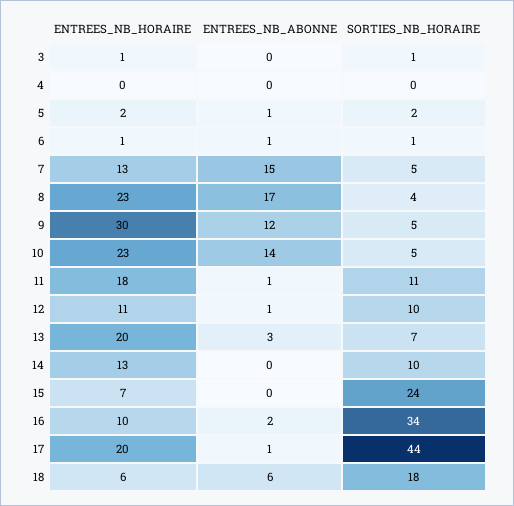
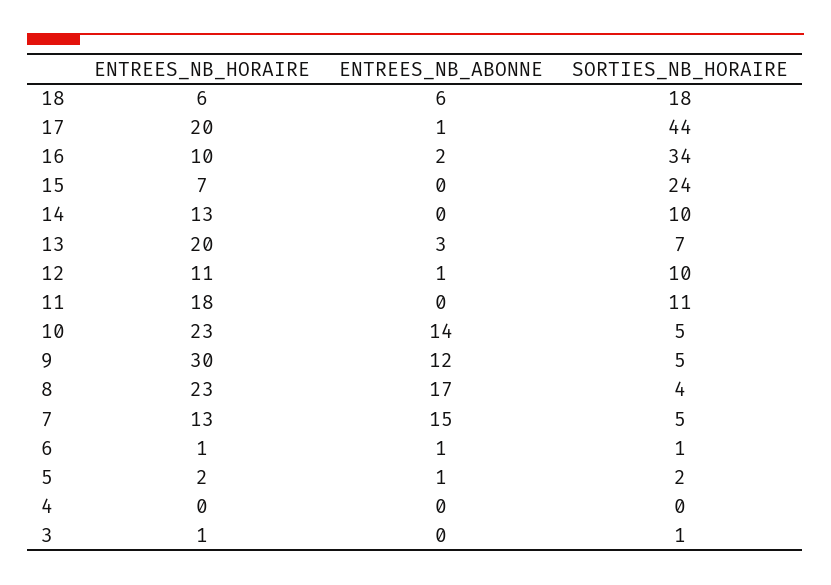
  {
    "ENTREES_NB_HORAIRE": {
      "3": 1,
      "4": 0,
      "5": 2,
      "6": 1,
      "7": 13,
      "8": 23,
      "9": 30,
      "10": 23,
      "11": 18,
      "12": 11,
      "13": 20,
      "14": 13,
      "15": 7,
      "16": 10,
      "17": 20,
      "18": 6
    },
    "ENTREES_NB_ABONNE": {
      "3": 0,
      "4": 0,
      "5": 1,
      "6": 1,
      "7": 15,
      "8": 17,
      "9": 12,
      "10": 14,
-     "11": 1,
+     "11": 0,
      "12": 1,
      "13": 3,
      "14": 0,
      "15": 0,
      "16": 2,
      "17": 1,
      "18": 6
    },
    "SORTIES_NB_HORAIRE": {
      "3": 1,
      "4": 0,
      "5": 2,
      "6": 1,
      "7": 5,
      "8": 4,
      "9": 5,
      "10": 5,
      "11": 11,
      "12": 10,
      "13": 7,
      "14": 10,
      "15": 24,
      "16": 34,
      "17": 44,
      "18": 18
    }
  }

